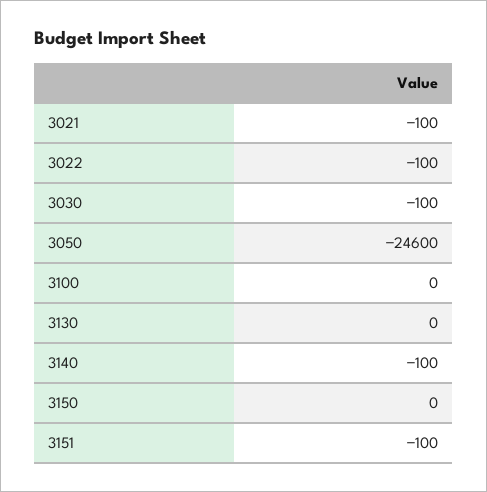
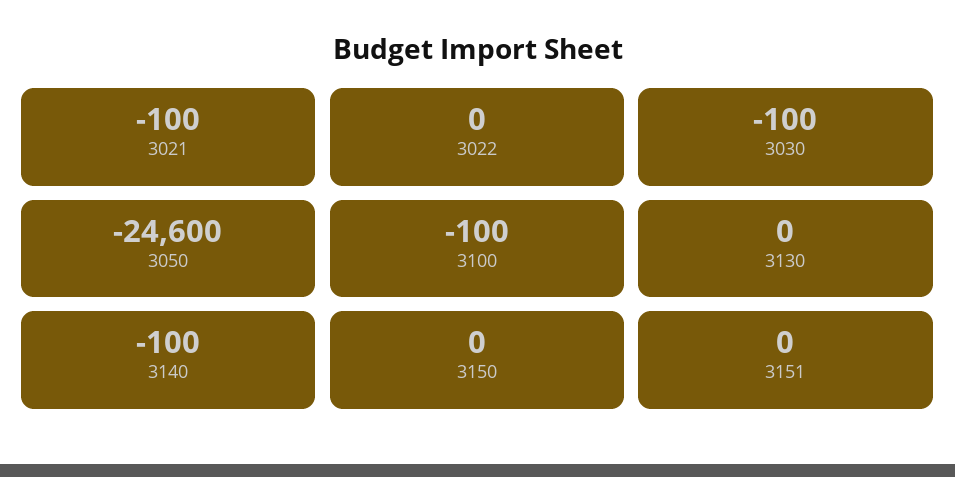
  {
    "3021": -100,
-   "3022": -100,
+   "3022": 0,
    "3030": -100,
    "3050": -24600,
-   "3100": 0,
+   "3100": -100,
    "3130": 0,
    "3140": -100,
    "3150": 0,
-   "3151": -100
+   "3151": 0
  }

